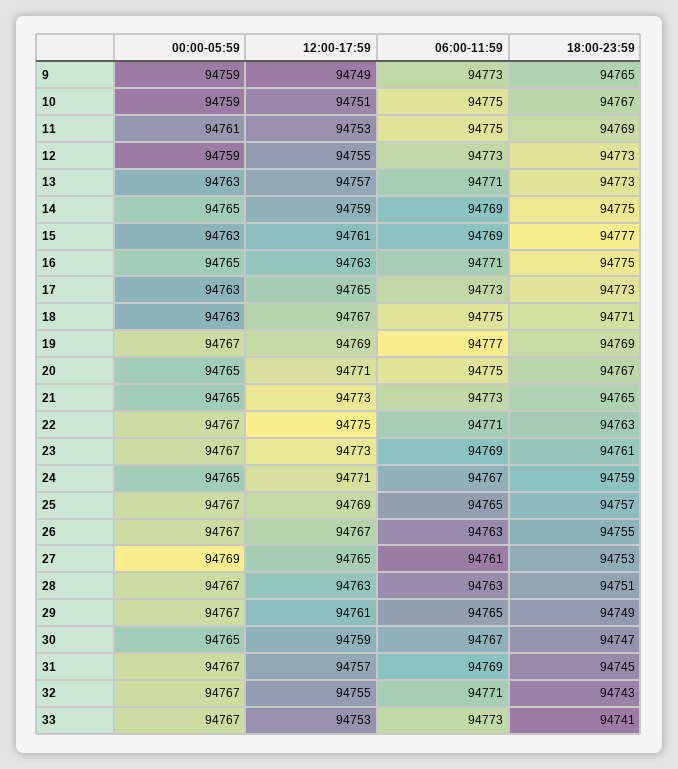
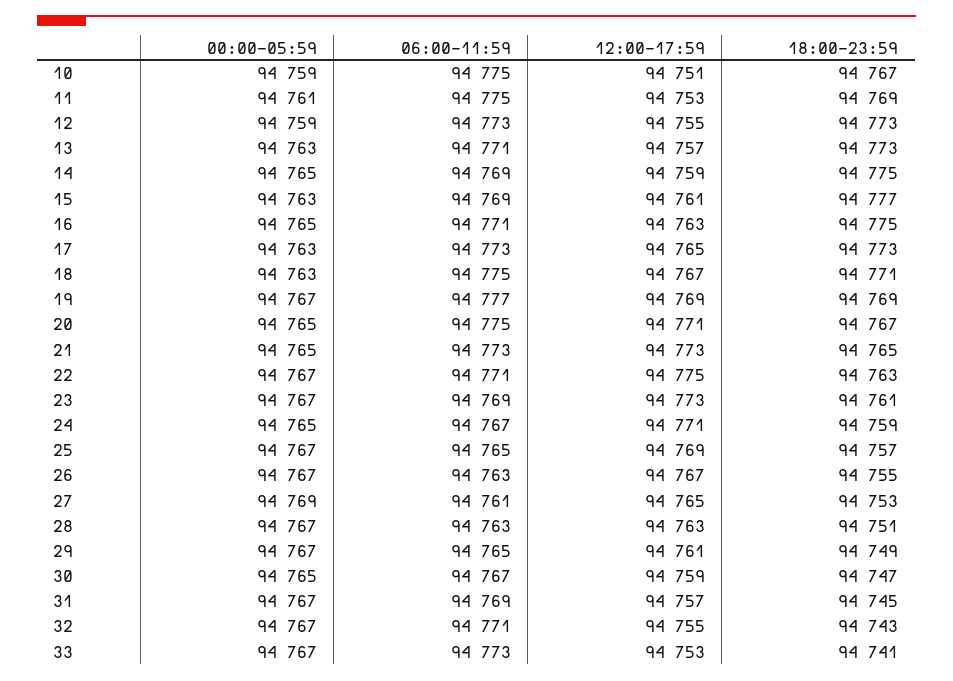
  {
    "00:00-05:59": {
-     "9": 94759,
      "10": 94759,
      "11": 94761,
      "12": 94759,
      "13": 94763,
      "14": 94765,
      "15": 94763,
      "16": 94765,
      "17": 94763,
      "18": 94763,
      "19": 94767,
      "20": 94765,
      "21": 94765,
      "22": 94767,
      "23": 94767,
      "24": 94765,
      "25": 94767,
      "26": 94767,
      "27": 94769,
      "28": 94767,
      "29": 94767,
      "30": 94765,
      "31": 94767,
      "32": 94767,
      "33": 94767
    },
    "12:00-17:59": {
-     "9": 94749,
      "10": 94751,
      "11": 94753,
      "12": 94755,
      "13": 94757,
      "14": 94759,
      "15": 94761,
      "16": 94763,
      "17": 94765,
      "18": 94767,
      "19": 94769,
      "20": 94771,
      "21": 94773,
      "22": 94775,
      "23": 94773,
      "24": 94771,
      "25": 94769,
      "26": 94767,
      "27": 94765,
      "28": 94763,
      "29": 94761,
      "30": 94759,
      "31": 94757,
      "32": 94755,
      "33": 94753
    },
    "06:00-11:59": {
-     "9": 94773,
      "10": 94775,
      "11": 94775,
      "12": 94773,
      "13": 94771,
      "14": 94769,
      "15": 94769,
      "16": 94771,
      "17": 94773,
      "18": 94775,
      "19": 94777,
      "20": 94775,
      "21": 94773,
      "22": 94771,
      "23": 94769,
      "24": 94767,
      "25": 94765,
      "26": 94763,
      "27": 94761,
      "28": 94763,
      "29": 94765,
      "30": 94767,
      "31": 94769,
      "32": 94771,
      "33": 94773
    },
    "18:00-23:59": {
-     "9": 94765,
      "10": 94767,
      "11": 94769,
      "12": 94773,
      "13": 94773,
      "14": 94775,
      "15": 94777,
      "16": 94775,
      "17": 94773,
      "18": 94771,
      "19": 94769,
      "20": 94767,
      "21": 94765,
      "22": 94763,
      "23": 94761,
      "24": 94759,
      "25": 94757,
      "26": 94755,
      "27": 94753,
      "28": 94751,
      "29": 94749,
      "30": 94747,
      "31": 94745,
      "32": 94743,
      "33": 94741
    }
  }

